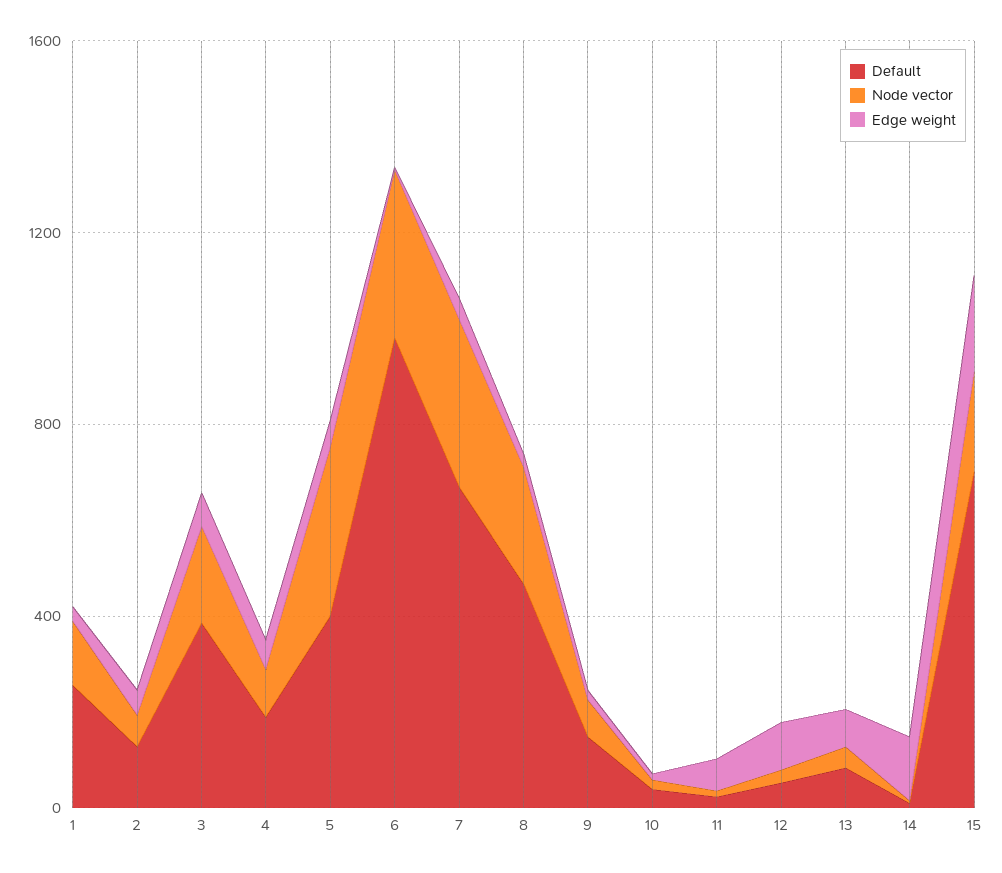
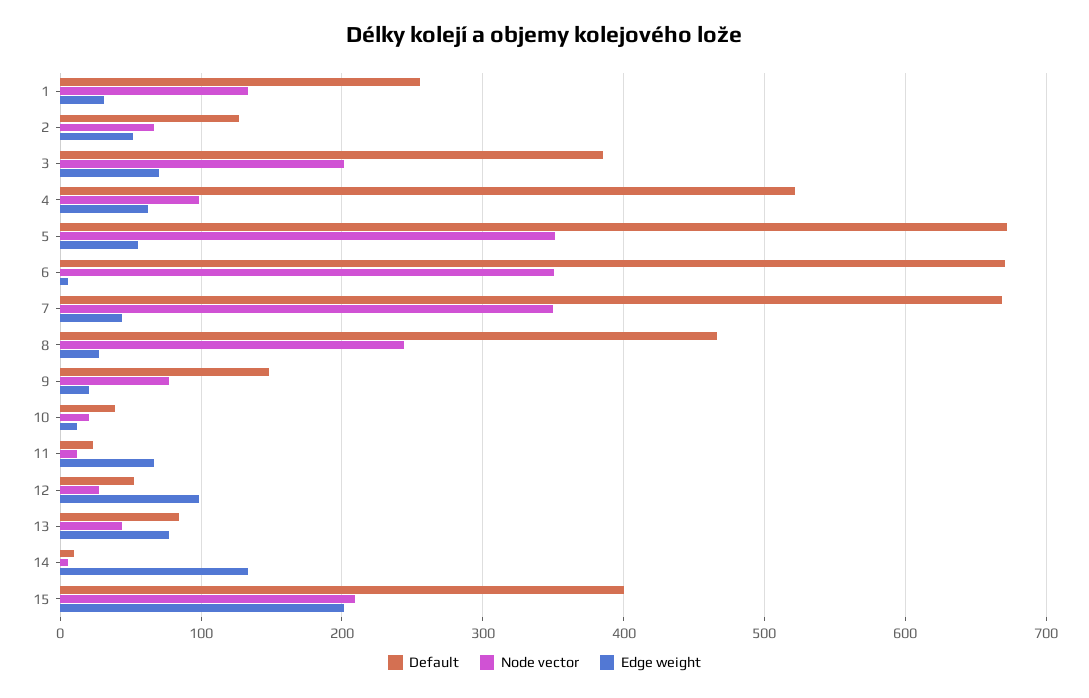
  {
    "Default": {
      "1": 260,
      "2": 130,
      "3": 390,
-     "4": 200,
+     "4": 520,
-     "5": 400,
+     "5": 670,
-     "6": 1000,
+     "6": 670,
      "7": 670,
      "8": 470,
      "9": 150,
      "10": 40,
      "11": 20,
      "12": 50,
      "13": 80,
      "14": 10,
-     "15": 700
+     "15": 400
    },
    "Node vector": {
      "1": 130,
      "2": 70,
      "3": 200,
      "4": 100,
      "5": 350,
      "6": 350,
      "7": 350,
      "8": 240,
      "9": 80,
      "10": 20,
      "11": 10,
      "12": 30,
      "13": 40,
      "14": 10,
      "15": 210
    },
    "Edge weight": {
      "1": 30,
      "2": 50,
      "3": 70,
      "4": 60,
      "5": 60,
      "6": 10,
      "7": 40,
      "8": 30,
      "9": 20,
      "10": 10,
      "11": 70,
      "12": 100,
      "13": 80,
      "14": 130,
      "15": 200
    }
  }

